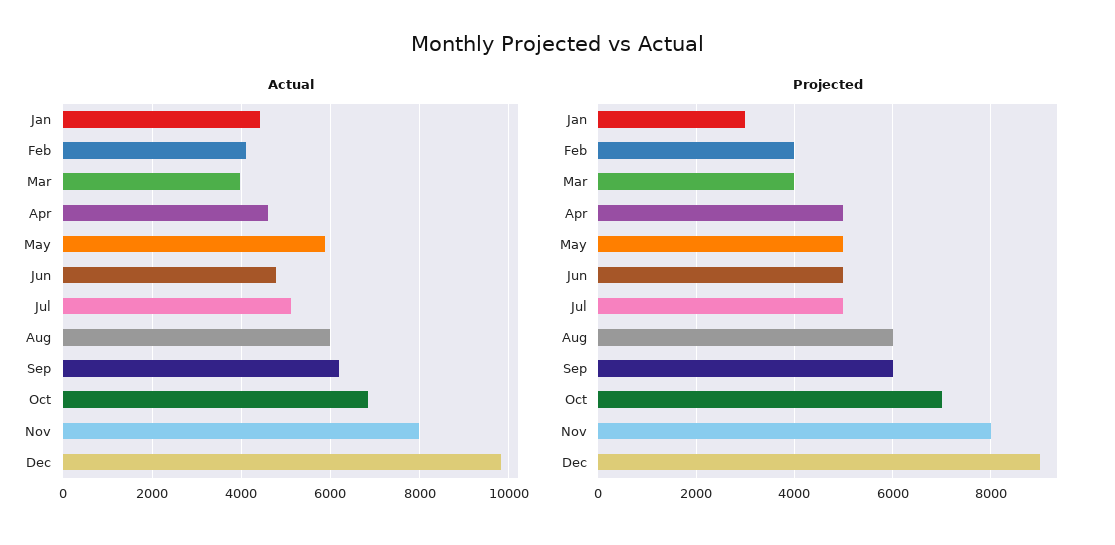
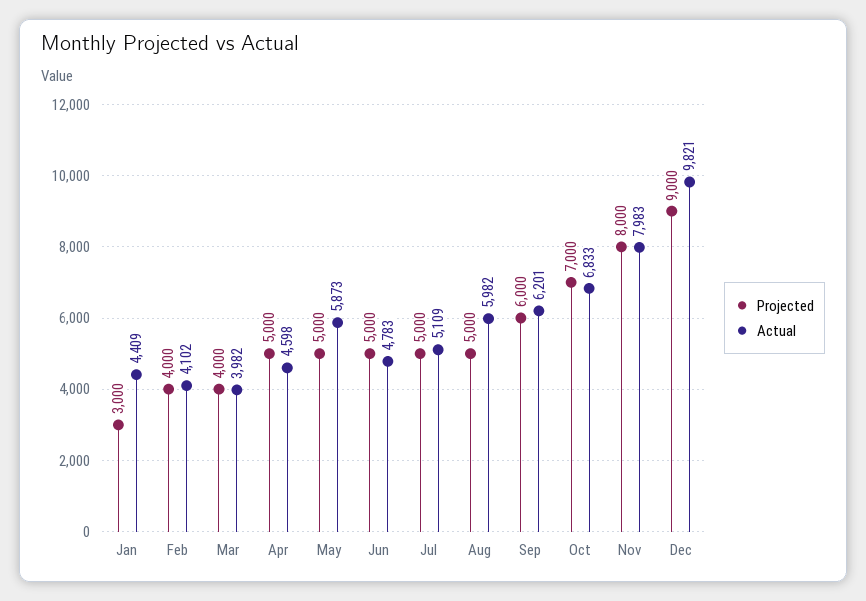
  {
    "Actual": {
      "Jan": 4409,
      "Feb": 4102,
      "Mar": 3982,
      "Apr": 4598,
      "May": 5873,
      "Jun": 4783,
      "Jul": 5109,
      "Aug": 5982,
      "Sep": 6201,
      "Oct": 6833,
      "Nov": 7983,
      "Dec": 9821
    },
    "Projected": {
      "Jan": 3000,
      "Feb": 4000,
      "Mar": 4000,
      "Apr": 5000,
      "May": 5000,
      "Jun": 5000,
      "Jul": 5000,
-     "Aug": 6000,
+     "Aug": 5000,
      "Sep": 6000,
      "Oct": 7000,
      "Nov": 8000,
      "Dec": 9000
    }
  }

